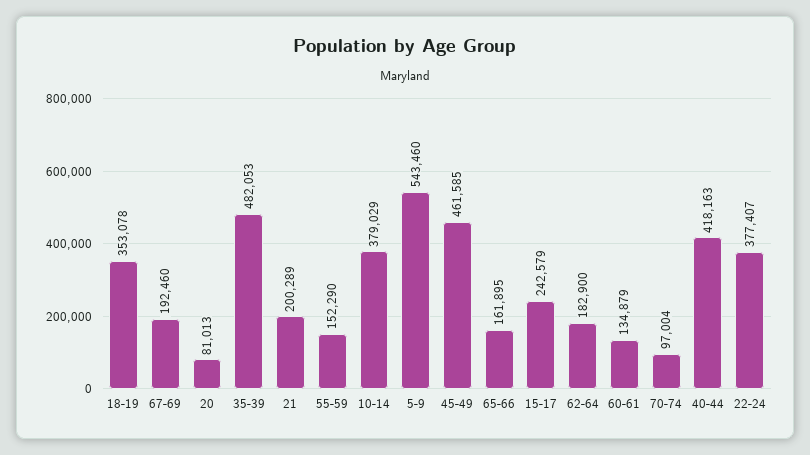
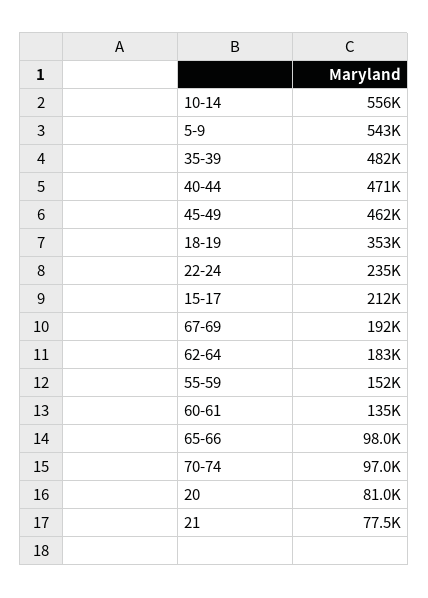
  {
    "18-19": 353078,
    "67-69": 192460,
    "20": 81013,
    "35-39": 482053,
-   "21": 200289,
+   "21": 77500,
    "55-59": 152290,
-   "10-14": 379029,
+   "10-14": 556000,
    "5-9": 543460,
    "45-49": 461585,
-   "65-66": 161895,
+   "65-66": 98000,
-   "15-17": 242579,
+   "15-17": 212000,
    "62-64": 182900,
    "60-61": 134879,
    "70-74": 97004,
-   "40-44": 418163,
+   "40-44": 471000,
-   "22-24": 377407
+   "22-24": 235000
  }

